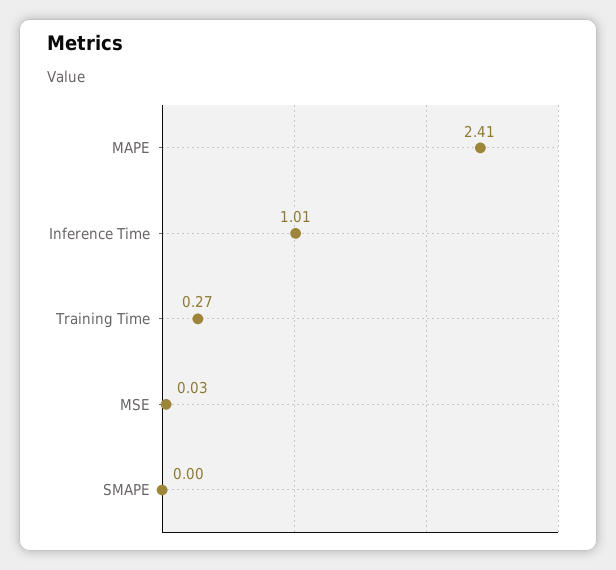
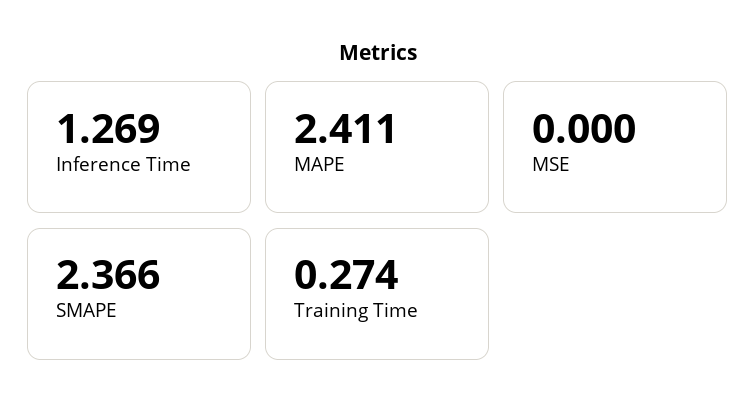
  {
    "MAPE": 2.411,
-   "Inference Time": 1.01,
+   "Inference Time": 1.269,
    "Training Time": 0.274,
-   "MSE": 0.03,
+   "MSE": 0,
-   "SMAPE": 0
+   "SMAPE": 2.366
  }

